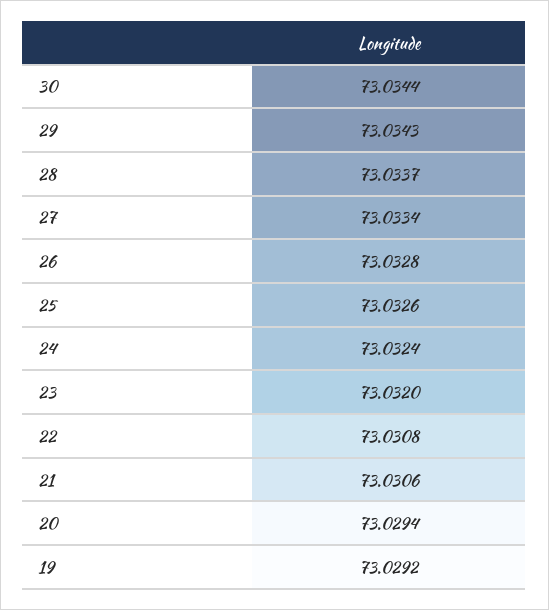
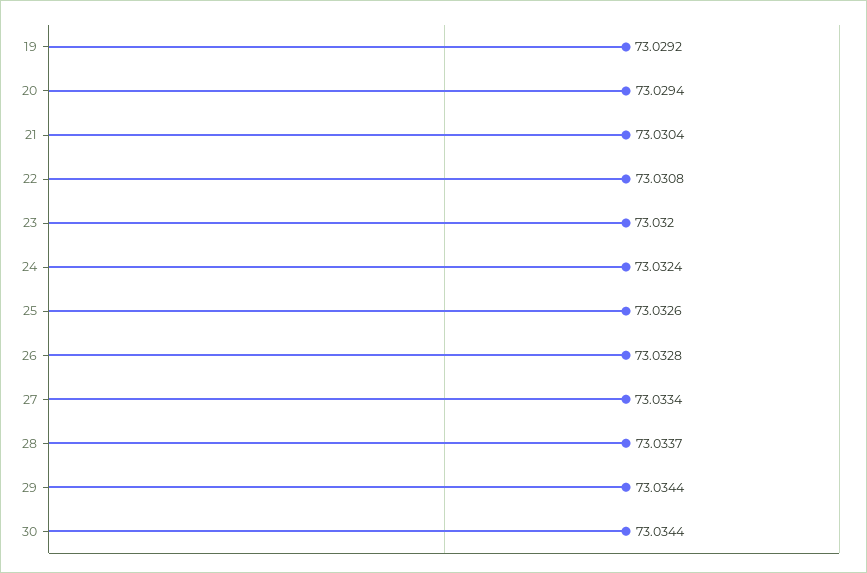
  {
    "30": 73.0344,
-   "29": 73.0343,
+   "29": 73.0344,
    "28": 73.0337,
    "27": 73.0334,
    "26": 73.0328,
    "25": 73.0326,
    "24": 73.0324,
    "23": 73.032,
    "22": 73.0308,
-   "21": 73.0306,
+   "21": 73.0304,
    "20": 73.0294,
    "19": 73.0292
  }

